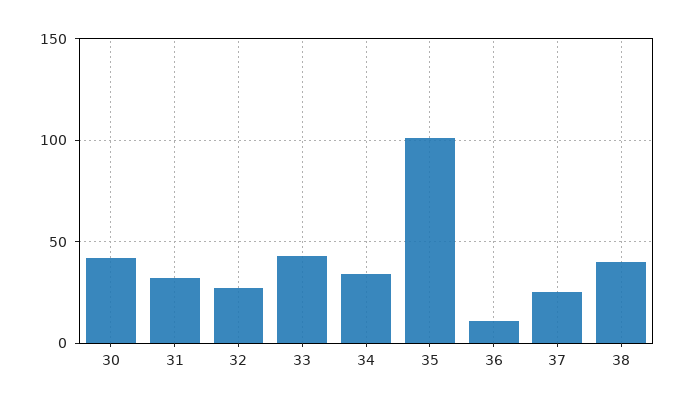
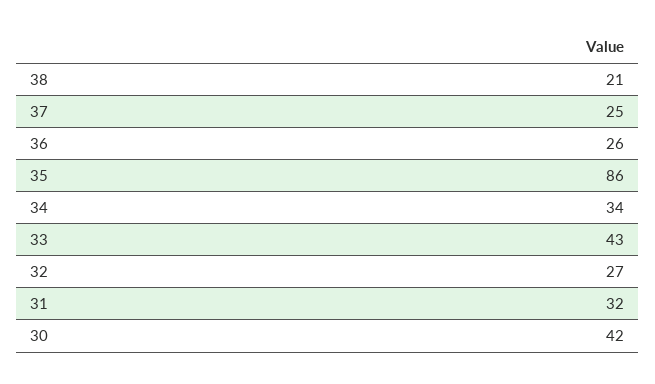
  {
    "30": 42,
    "31": 32,
    "32": 27,
    "33": 43,
    "34": 34,
-   "35": 100,
+   "35": 86,
-   "36": 10,
+   "36": 26,
    "37": 25,
-   "38": 40
+   "38": 21
  }

